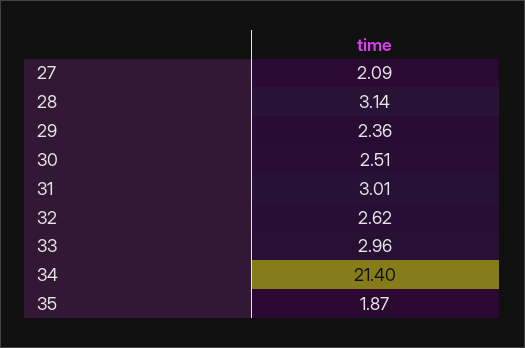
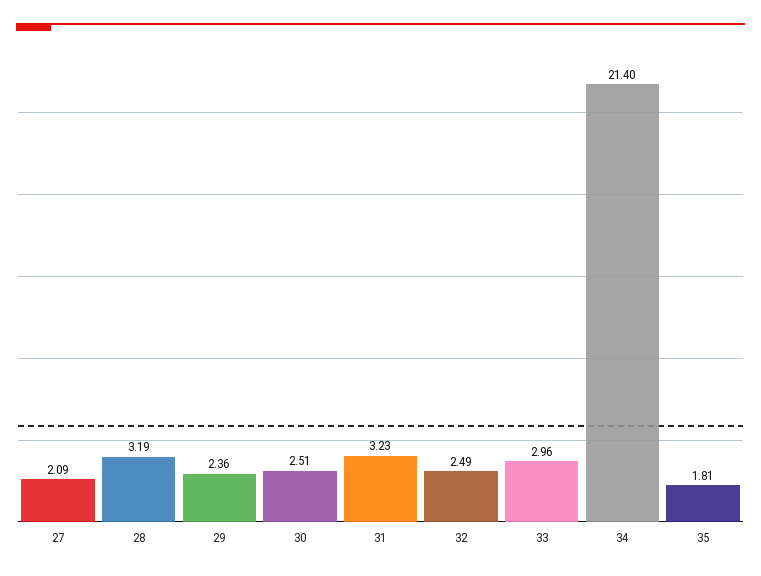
  {
    "27": 2.09,
-   "28": 3.14,
+   "28": 3.19,
    "29": 2.36,
    "30": 2.51,
-   "31": 3.01,
+   "31": 3.23,
-   "32": 2.62,
+   "32": 2.49,
    "33": 2.96,
    "34": 21.4,
-   "35": 1.87
+   "35": 1.81
  }

